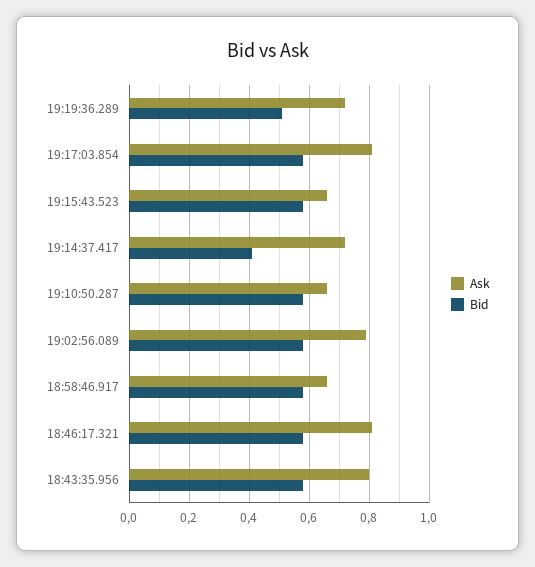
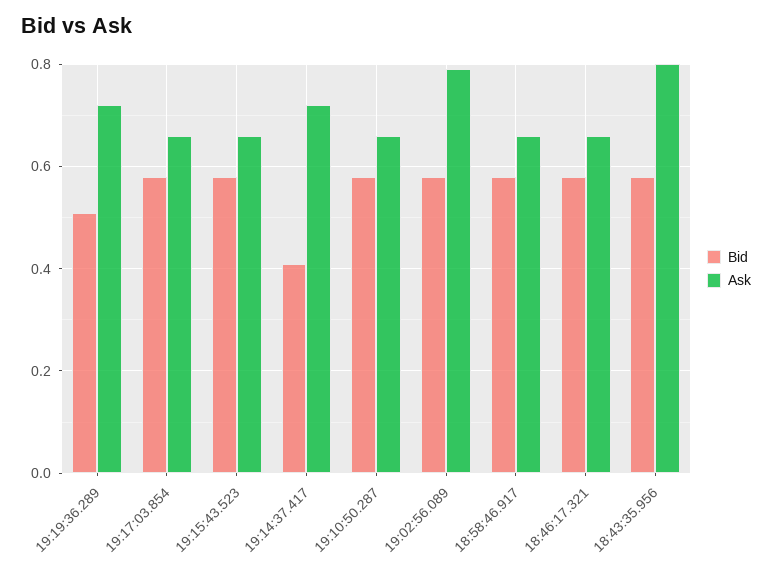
  {
    "Ask": {
      "19:19:36.289": 0.7,
-     "19:17:03.854": 0.8,
+     "19:17:03.854": 0.65,
      "19:15:43.523": 0.65,
      "19:14:37.417": 0.7,
      "19:10:50.287": 0.65,
      "19:02:56.089": 0.8,
      "18:58:46.917": 0.65,
-     "18:46:17.321": 0.8,
+     "18:46:17.321": 0.65,
      "18:43:35.956": 0.8
    },
    "Bid": {
      "19:19:36.289": 0.5,
      "19:17:03.854": 0.6,
      "19:15:43.523": 0.6,
      "19:14:37.417": 0.4,
      "19:10:50.287": 0.6,
      "19:02:56.089": 0.6,
      "18:58:46.917": 0.6,
      "18:46:17.321": 0.6,
      "18:43:35.956": 0.6
    }
  }

